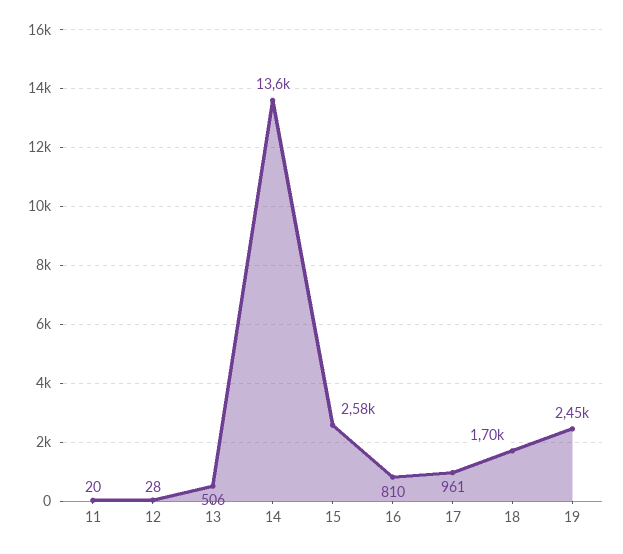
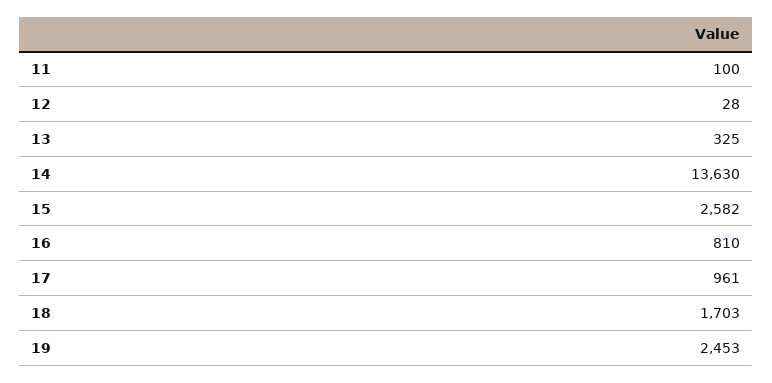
  {
-   "11": 20,
+   "11": 100,
    "12": 28,
-   "13": 506,
+   "13": 325,
    "14": 13630,
    "15": 2582,
    "16": 810,
    "17": 961,
    "18": 1703,
    "19": 2453
  }

